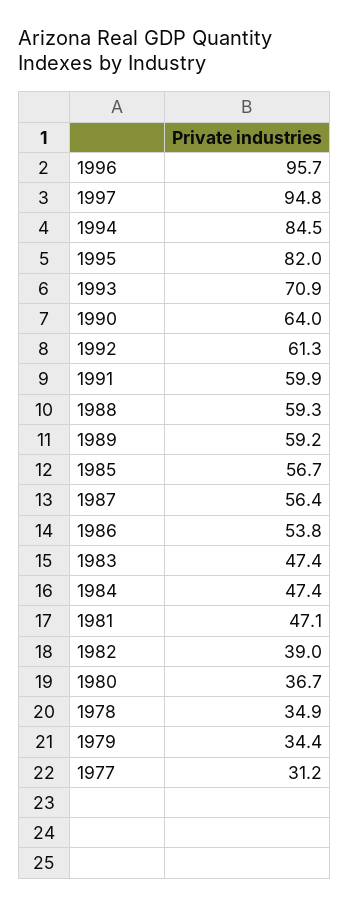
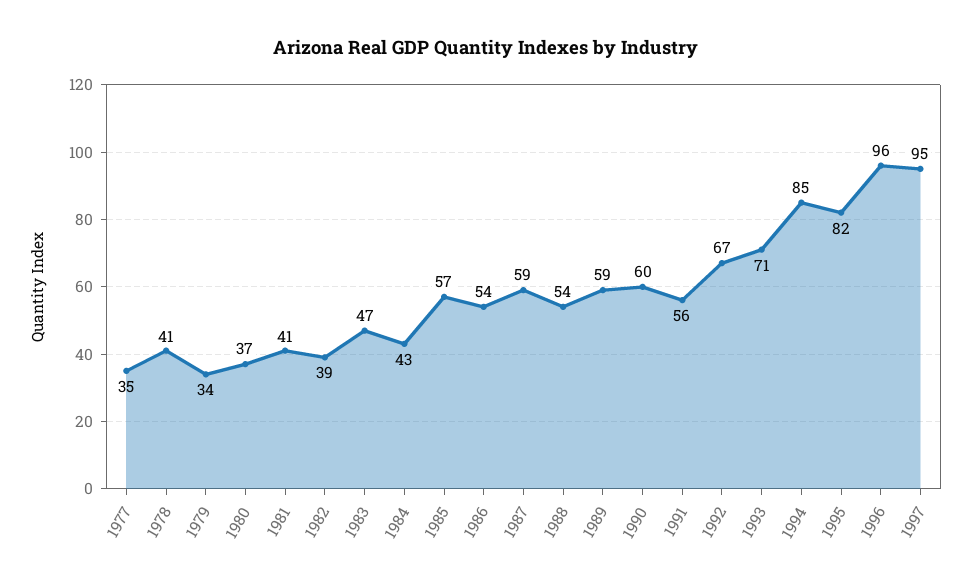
  {
    "1996": 95.7,
    "1997": 94.8,
    "1994": 84.5,
    "1995": 82,
    "1993": 70.9,
-   "1990": 64,
+   "1990": 60,
-   "1992": 61.3,
+   "1992": 67,
-   "1991": 59.9,
+   "1991": 56,
-   "1988": 59.3,
+   "1988": 54,
    "1989": 59.2,
    "1985": 56.7,
-   "1987": 56.4,
+   "1987": 59,
    "1986": 53.8,
    "1983": 47.4,
-   "1984": 47.4,
+   "1984": 43,
-   "1981": 47.1,
+   "1981": 41,
    "1982": 39,
    "1980": 36.7,
-   "1978": 34.9,
+   "1978": 41,
    "1979": 34.4,
-   "1977": 31.2
+   "1977": 35
  }

